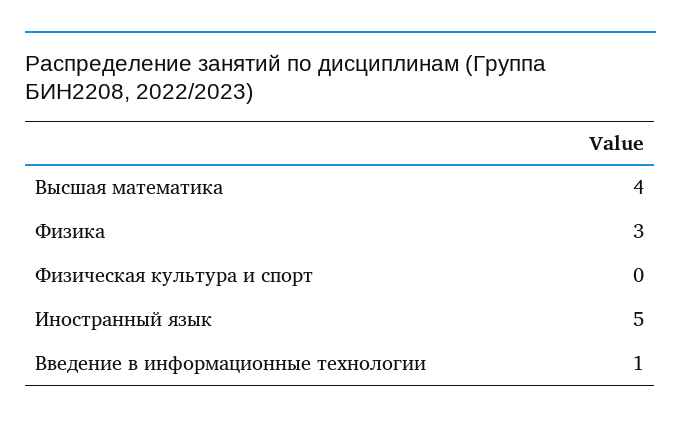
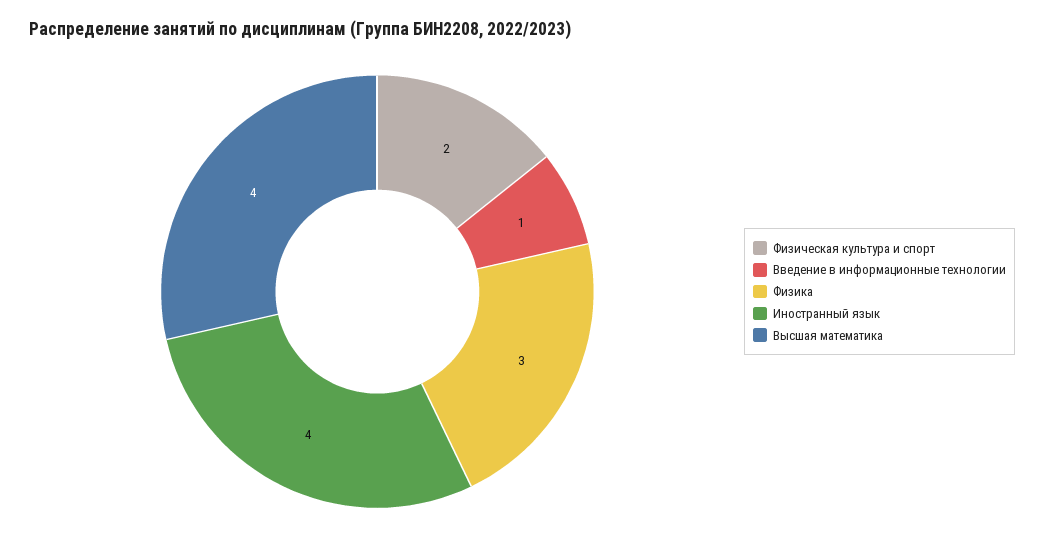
  {
    "Высшая математика": 4,
    "Физика": 3,
-   "Физическая культура и спорт": 0,
+   "Физическая культура и спорт": 2,
-   "Иностранный язык": 5,
+   "Иностранный язык": 4,
    "Введение в информационные технологии": 1
  }

